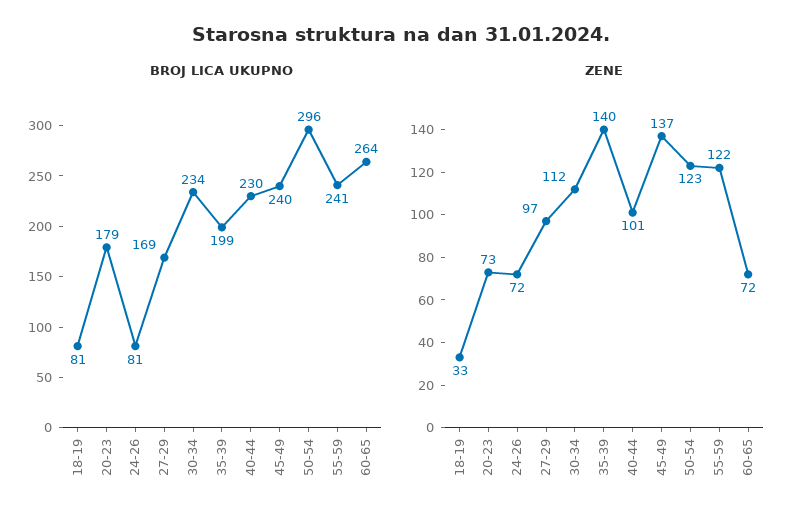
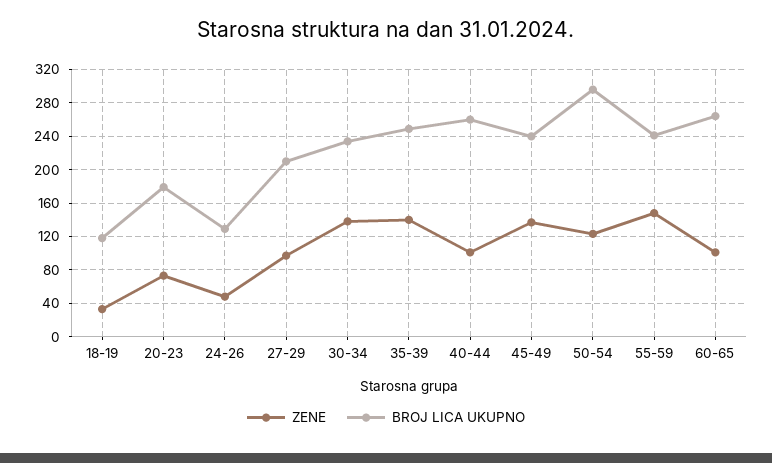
  {
    "BROJ LICA UKUPNO": {
-     "18-19": 81,
+     "18-19": 120,
      "20-23": 179,
-     "24-26": 81,
+     "24-26": 130,
-     "27-29": 169,
+     "27-29": 210,
      "30-34": 234,
-     "35-39": 199,
+     "35-39": 250,
-     "40-44": 230,
+     "40-44": 260,
      "45-49": 240,
      "50-54": 296,
      "55-59": 241,
      "60-65": 264
    },
    "ZENE": {
      "18-19": 33,
      "20-23": 73,
-     "24-26": 72,
+     "24-26": 50,
      "27-29": 97,
-     "30-34": 112,
+     "30-34": 140,
      "35-39": 140,
      "40-44": 101,
      "45-49": 137,
      "50-54": 123,
-     "55-59": 122,
+     "55-59": 150,
-     "60-65": 72
+     "60-65": 100
    }
  }

